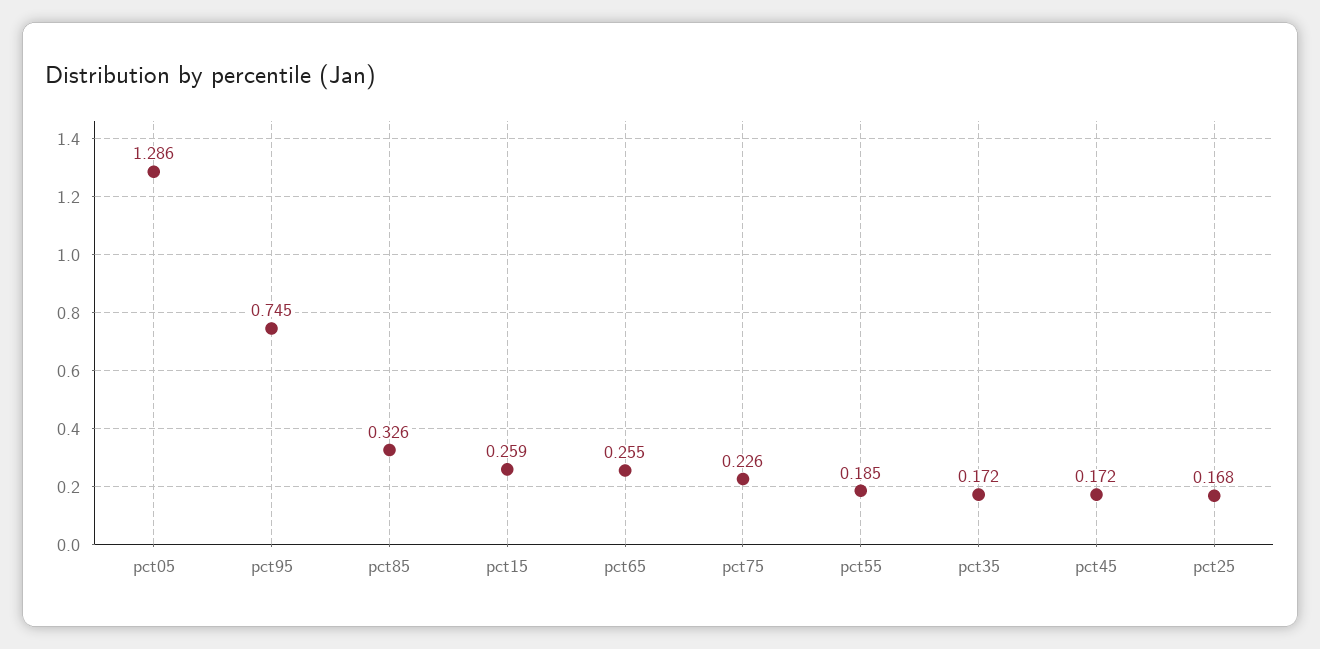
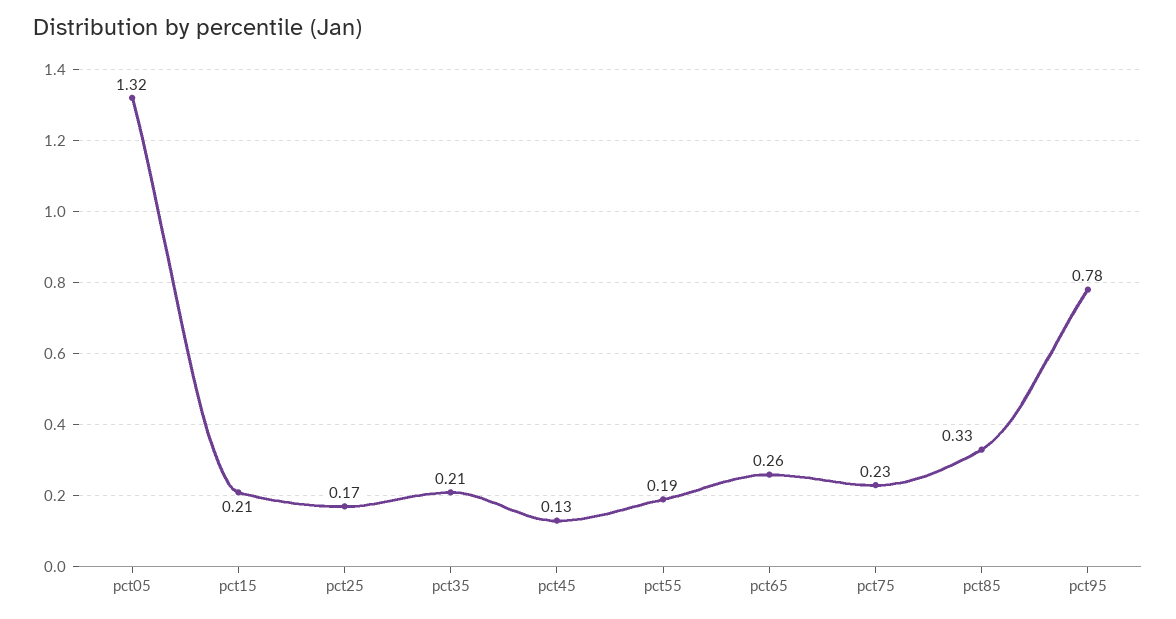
  {
-   "pct05": 1.286,
+   "pct05": 1.32,
-   "pct95": 0.745,
+   "pct95": 0.78,
    "pct85": 0.326,
-   "pct15": 0.259,
+   "pct15": 0.21,
    "pct65": 0.255,
    "pct75": 0.226,
    "pct55": 0.185,
-   "pct35": 0.172,
+   "pct35": 0.21,
-   "pct45": 0.172,
+   "pct45": 0.13,
    "pct25": 0.168
  }

